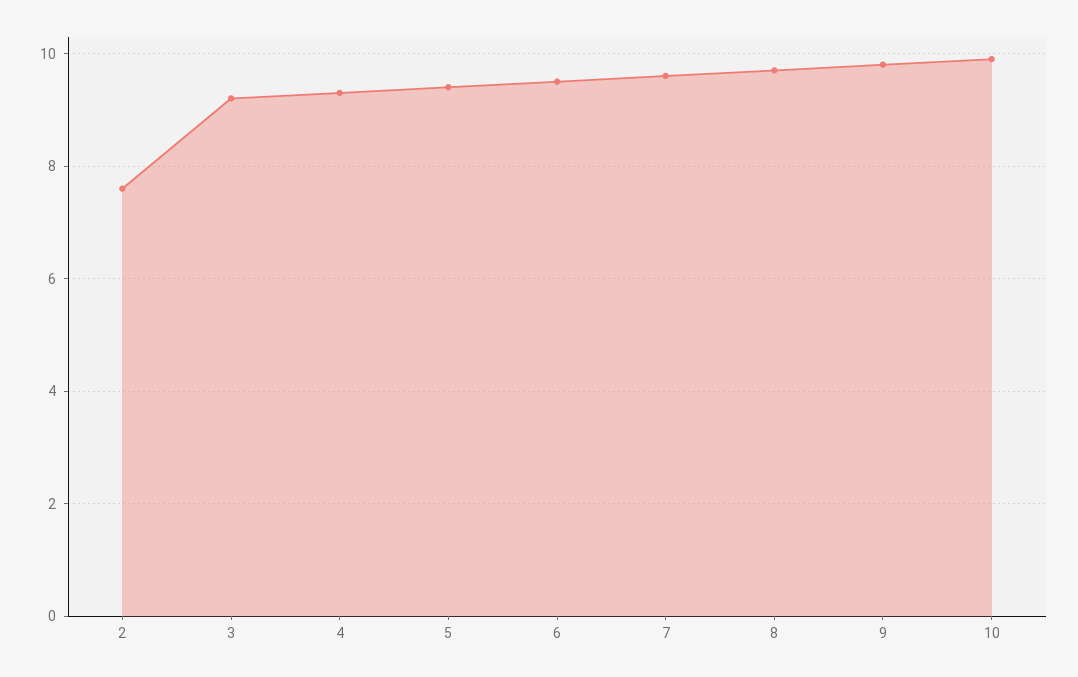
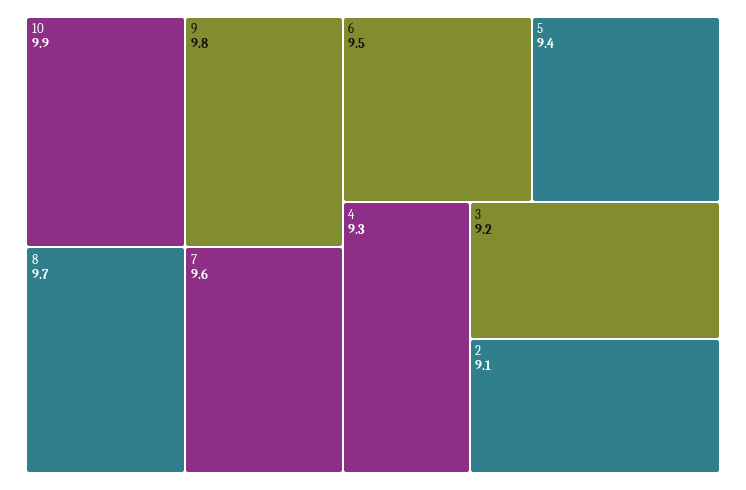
  {
-   "2": 7.5,
+   "2": 9.1,
    "3": 9.2,
    "4": 9.3,
    "5": 9.4,
    "6": 9.5,
    "7": 9.6,
    "8": 9.7,
    "9": 9.8,
    "10": 9.9
  }

